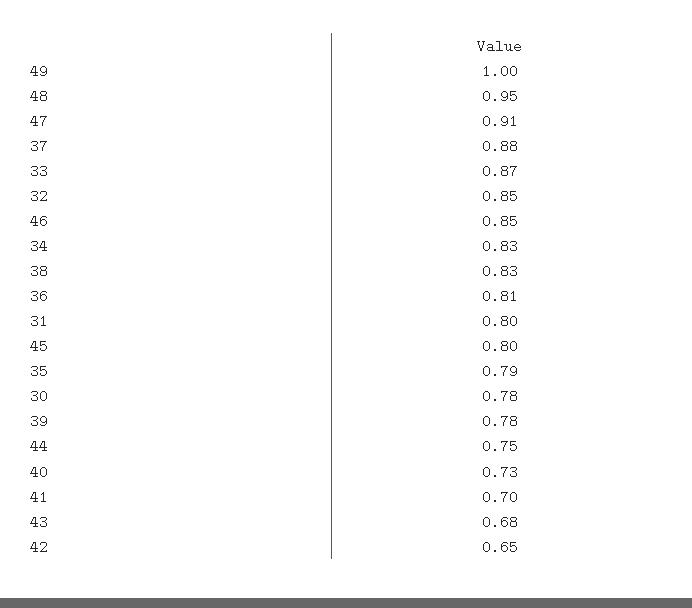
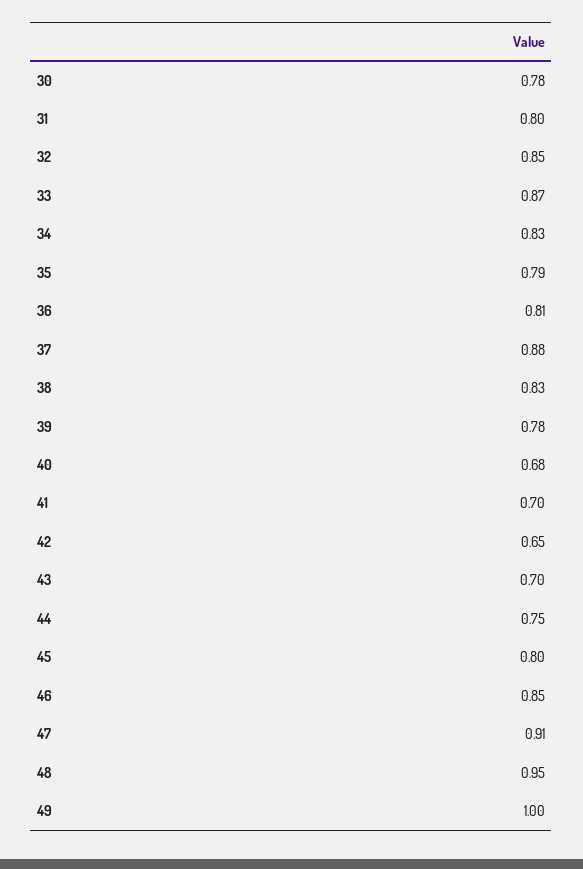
  {
    "49": 1,
    "48": 0.95,
    "47": 0.91,
    "37": 0.88,
    "33": 0.87,
    "32": 0.85,
    "46": 0.85,
    "34": 0.83,
    "38": 0.83,
    "36": 0.81,
    "31": 0.8,
    "45": 0.8,
    "35": 0.79,
    "30": 0.78,
    "39": 0.78,
    "44": 0.75,
-   "40": 0.73,
+   "40": 0.68,
    "41": 0.7,
-   "43": 0.68,
+   "43": 0.7,
    "42": 0.65
  }

